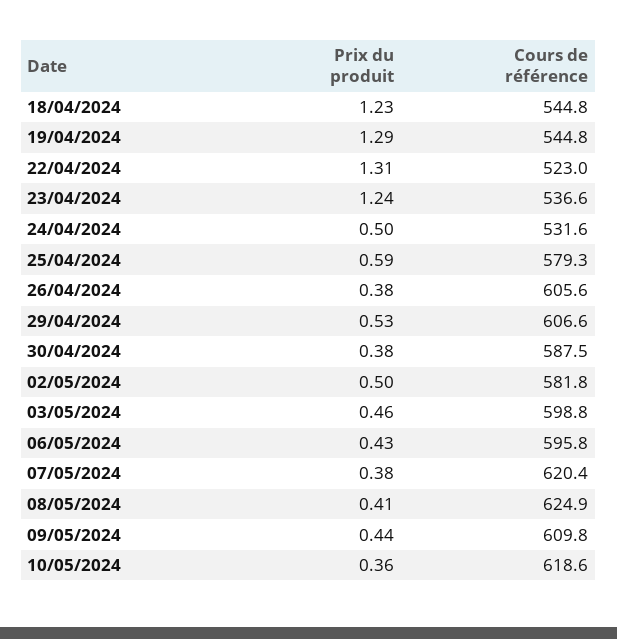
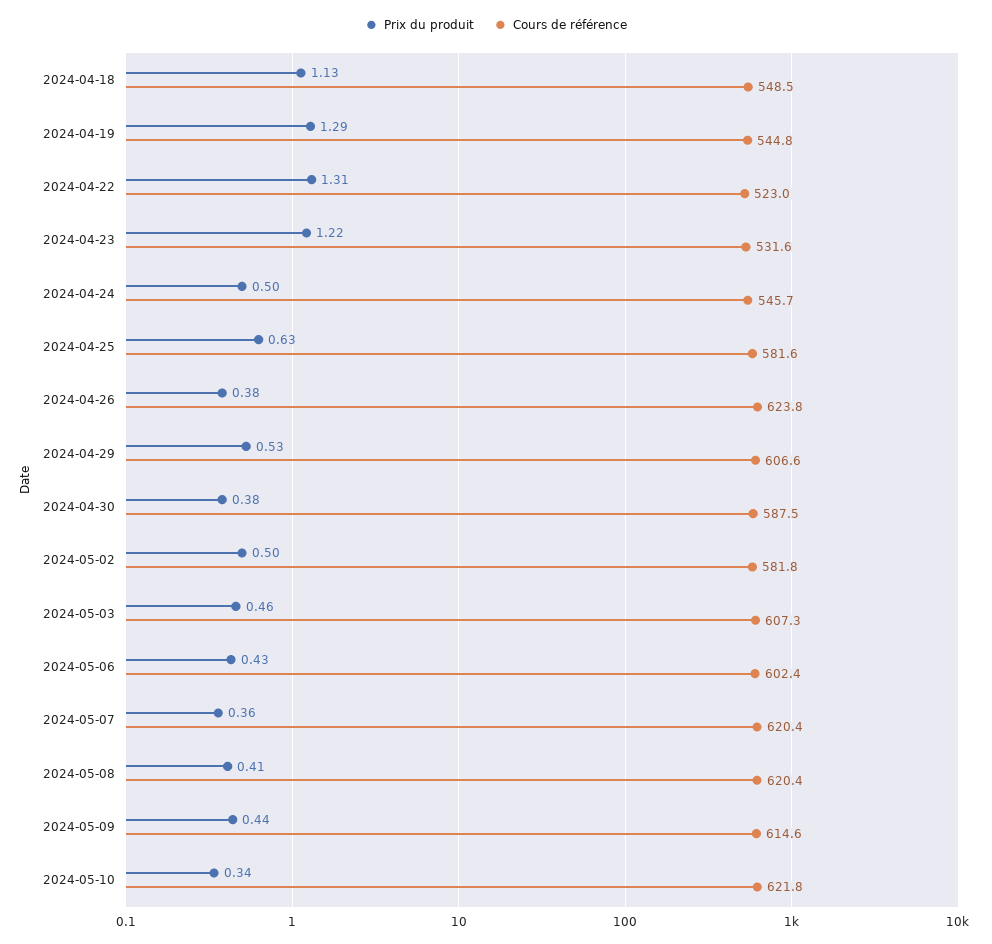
  {
    "Prix du produit": {
-     "18/04/2024": 1.23,
+     "18/04/2024": 1.13,
      "19/04/2024": 1.29,
      "22/04/2024": 1.31,
-     "23/04/2024": 1.24,
+     "23/04/2024": 1.22,
      "24/04/2024": 0.5,
-     "25/04/2024": 0.59,
+     "25/04/2024": 0.63,
      "26/04/2024": 0.38,
      "29/04/2024": 0.53,
      "30/04/2024": 0.38,
      "02/05/2024": 0.5,
      "03/05/2024": 0.46,
      "06/05/2024": 0.43,
-     "07/05/2024": 0.38,
+     "07/05/2024": 0.36,
      "08/05/2024": 0.41,
      "09/05/2024": 0.44,
-     "10/05/2024": 0.36
+     "10/05/2024": 0.34
    },
    "Cours de référence": {
-     "18/04/2024": 544.8,
+     "18/04/2024": 548.5,
      "19/04/2024": 544.8,
      "22/04/2024": 523,
-     "23/04/2024": 536.6,
+     "23/04/2024": 531.6,
-     "24/04/2024": 531.6,
+     "24/04/2024": 545.7,
-     "25/04/2024": 579.3,
+     "25/04/2024": 581.6,
-     "26/04/2024": 605.6,
+     "26/04/2024": 623.8,
      "29/04/2024": 606.6,
      "30/04/2024": 587.5,
      "02/05/2024": 581.8,
-     "03/05/2024": 598.8,
+     "03/05/2024": 607.3,
-     "06/05/2024": 595.8,
+     "06/05/2024": 602.4,
      "07/05/2024": 620.4,
-     "08/05/2024": 624.9,
+     "08/05/2024": 620.4,
-     "09/05/2024": 609.8,
+     "09/05/2024": 614.6,
-     "10/05/2024": 618.6
+     "10/05/2024": 621.8
    }
  }

